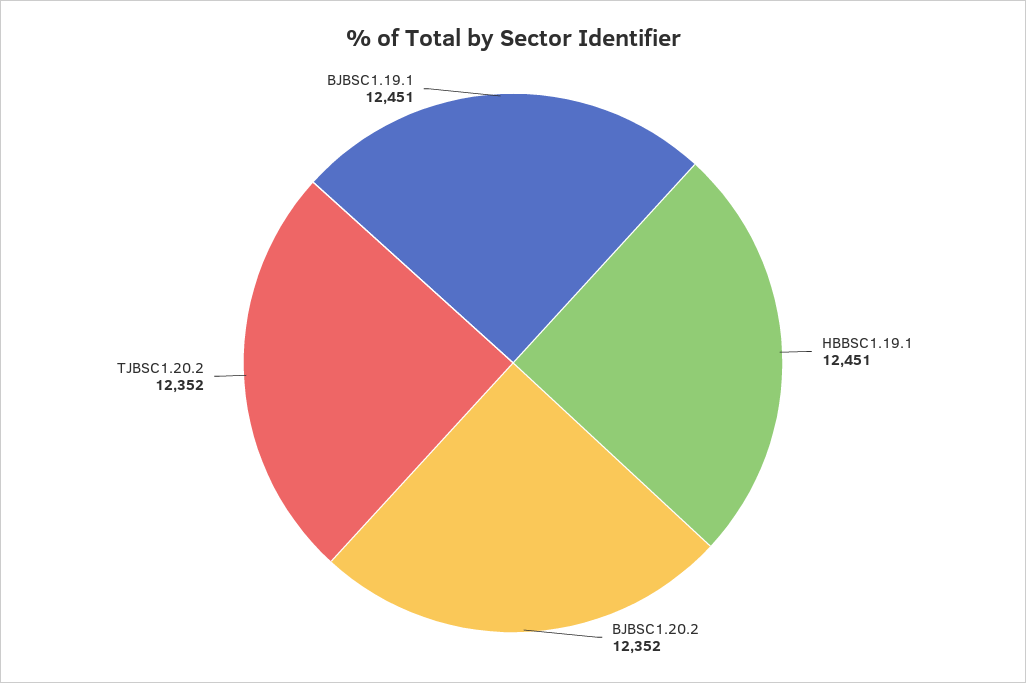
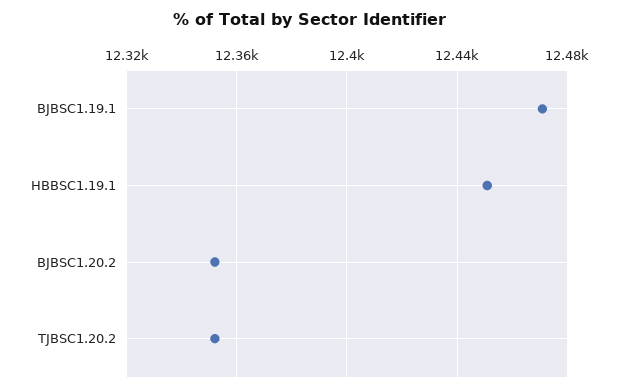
  {
    "HBBSC1.19.1": 12451,
    "BJBSC1.20.2": 12352,
    "TJBSC1.20.2": 12352,
-   "BJBSC1.19.1": 12451
+   "BJBSC1.19.1": 12470
  }

